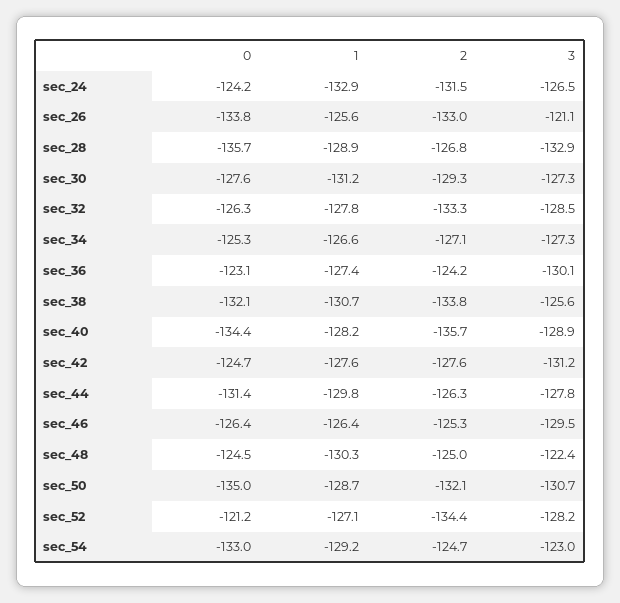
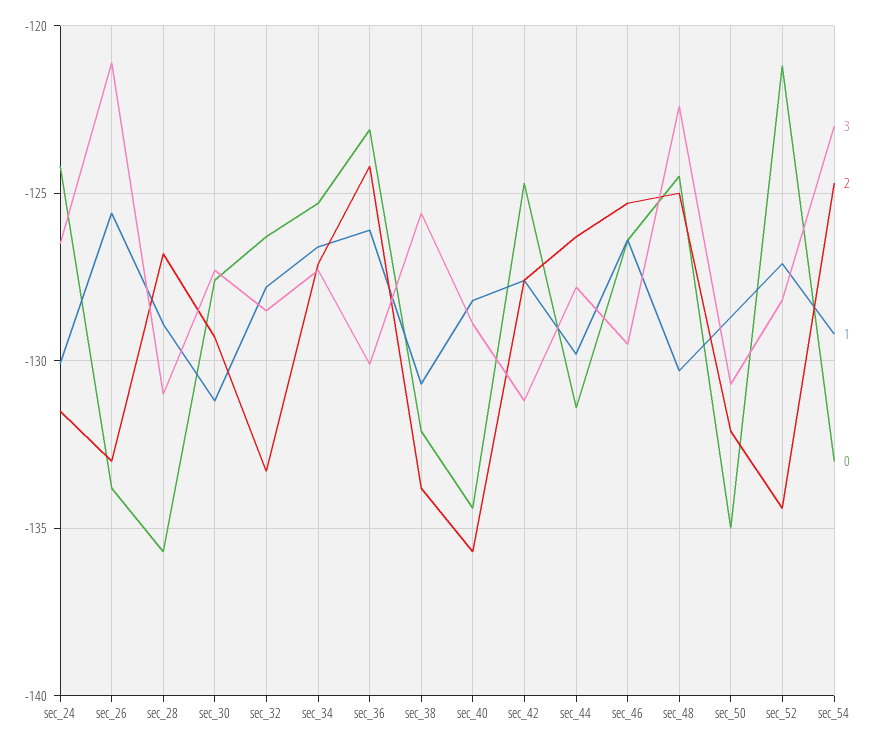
  {
    "0": {
      "sec_24": -124.2,
      "sec_26": -133.8,
      "sec_28": -135.7,
      "sec_30": -127.6,
      "sec_32": -126.3,
      "sec_34": -125.3,
      "sec_36": -123.1,
      "sec_38": -132.1,
      "sec_40": -134.4,
      "sec_42": -124.7,
      "sec_44": -131.4,
      "sec_46": -126.4,
      "sec_48": -124.5,
      "sec_50": -135,
      "sec_52": -121.2,
      "sec_54": -133
    },
    "1": {
-     "sec_24": -132.9,
+     "sec_24": -130,
      "sec_26": -125.6,
      "sec_28": -128.9,
      "sec_30": -131.2,
      "sec_32": -127.8,
      "sec_34": -126.6,
-     "sec_36": -127.4,
+     "sec_36": -126,
      "sec_38": -130.7,
      "sec_40": -128.2,
      "sec_42": -127.6,
      "sec_44": -129.8,
      "sec_46": -126.4,
      "sec_48": -130.3,
      "sec_50": -128.7,
      "sec_52": -127.1,
      "sec_54": -129.2
    },
    "2": {
      "sec_24": -131.5,
      "sec_26": -133,
      "sec_28": -126.8,
      "sec_30": -129.3,
      "sec_32": -133.3,
      "sec_34": -127.1,
      "sec_36": -124.2,
      "sec_38": -133.8,
      "sec_40": -135.7,
      "sec_42": -127.6,
      "sec_44": -126.3,
      "sec_46": -125.3,
      "sec_48": -125,
      "sec_50": -132.1,
      "sec_52": -134.4,
      "sec_54": -124.7
    },
    "3": {
      "sec_24": -126.5,
      "sec_26": -121.1,
-     "sec_28": -132.9,
+     "sec_28": -131,
      "sec_30": -127.3,
      "sec_32": -128.5,
      "sec_34": -127.3,
      "sec_36": -130.1,
      "sec_38": -125.6,
      "sec_40": -128.9,
      "sec_42": -131.2,
      "sec_44": -127.8,
      "sec_46": -129.5,
      "sec_48": -122.4,
      "sec_50": -130.7,
      "sec_52": -128.2,
      "sec_54": -123
    }
  }

